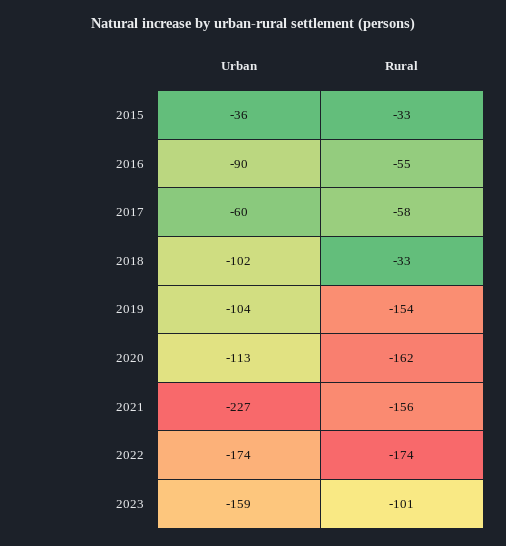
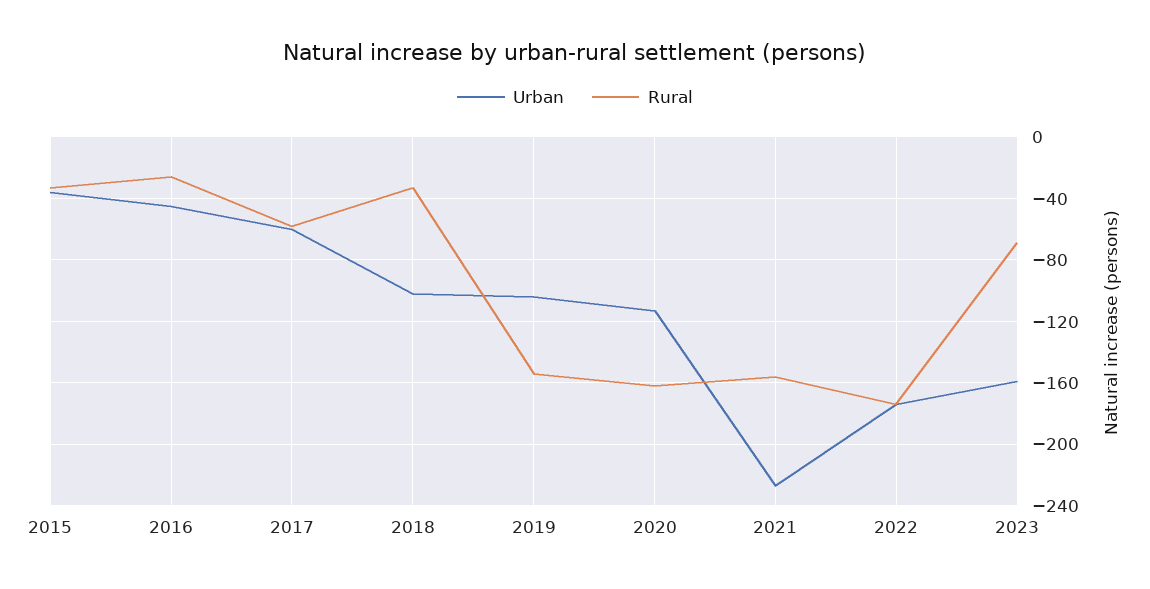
  {
    "Urban": {
      "2015": -36,
-     "2016": -90,
+     "2016": -45,
      "2017": -60,
      "2018": -102,
      "2019": -104,
      "2020": -113,
      "2021": -227,
      "2022": -174,
      "2023": -159
    },
    "Rural": {
      "2015": -33,
-     "2016": -55,
+     "2016": -25,
      "2017": -58,
      "2018": -33,
      "2019": -154,
      "2020": -162,
      "2021": -156,
      "2022": -174,
-     "2023": -101
+     "2023": -70
    }
  }

